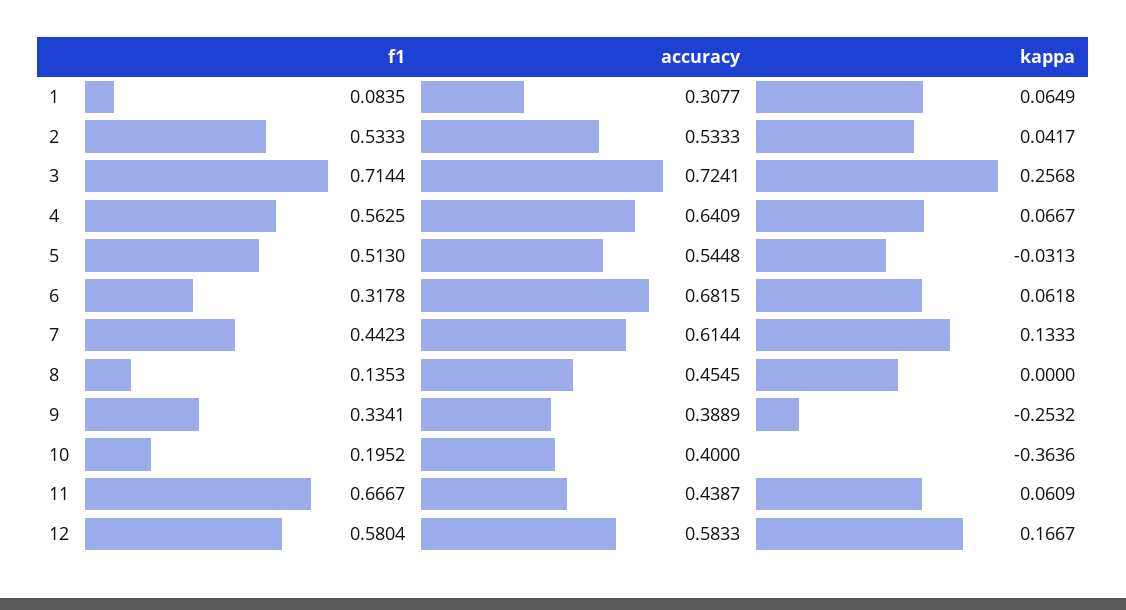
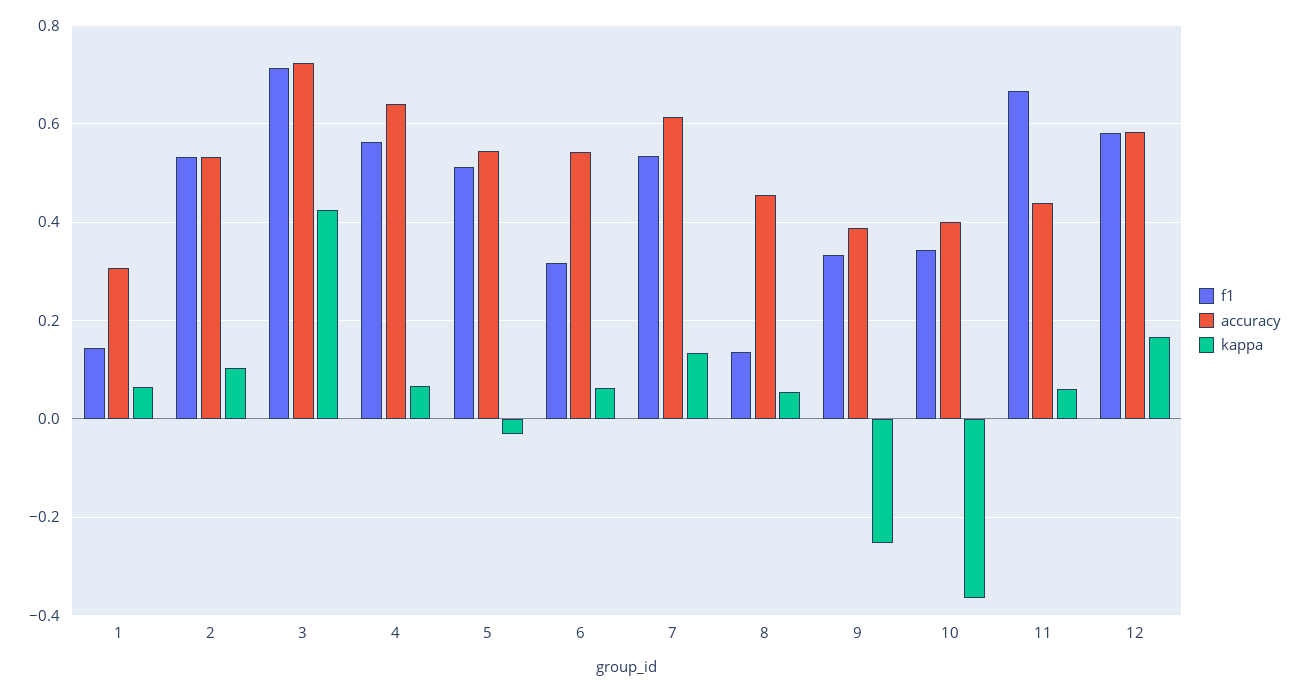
  {
    "f1": {
-     "1": 0.0835,
+     "1": 0.14,
      "2": 0.5333,
      "3": 0.7144,
      "4": 0.5625,
      "5": 0.513,
      "6": 0.3178,
-     "7": 0.4423,
+     "7": 0.54,
      "8": 0.1353,
      "9": 0.3341,
-     "10": 0.1952,
+     "10": 0.34,
      "11": 0.6667,
      "12": 0.5804
    },
    "accuracy": {
      "1": 0.3077,
      "2": 0.5333,
      "3": 0.7241,
      "4": 0.6409,
      "5": 0.5448,
-     "6": 0.6815,
+     "6": 0.54,
      "7": 0.6144,
      "8": 0.4545,
      "9": 0.3889,
      "10": 0.4,
      "11": 0.4387,
      "12": 0.5833
    },
    "kappa": {
      "1": 0.0649,
-     "2": 0.0417,
+     "2": 0.1,
-     "3": 0.2568,
+     "3": 0.42,
      "4": 0.0667,
      "5": -0.0313,
      "6": 0.0618,
      "7": 0.1333,
-     "8": 0,
+     "8": 0.06,
      "9": -0.2532,
      "10": -0.3636,
      "11": 0.0609,
      "12": 0.1667
    }
  }

